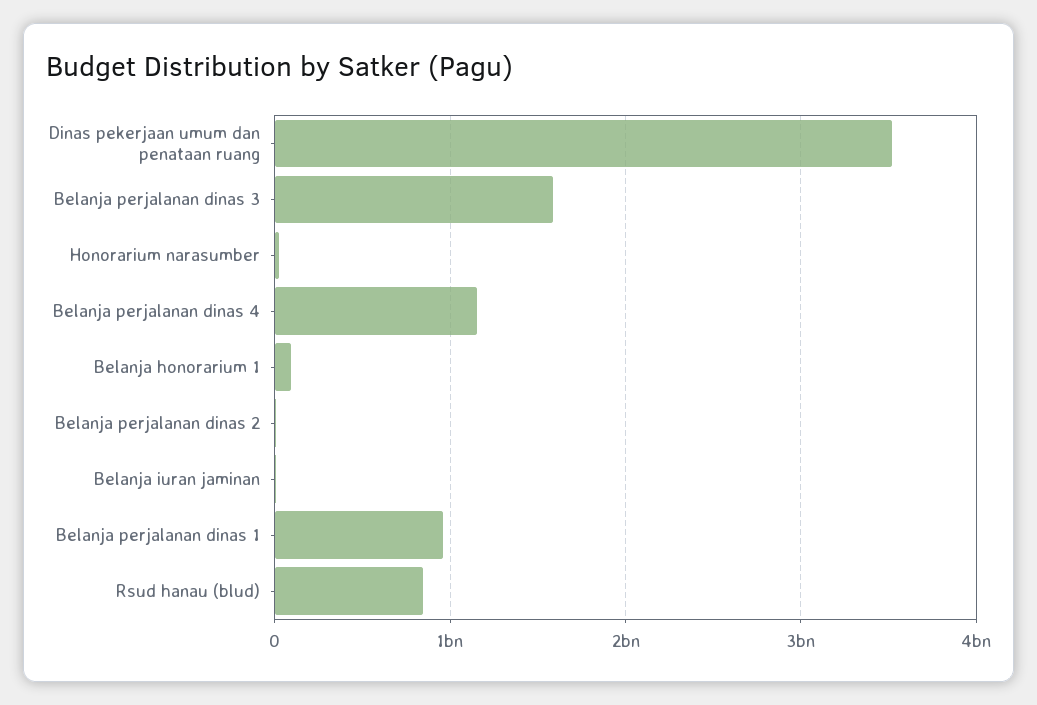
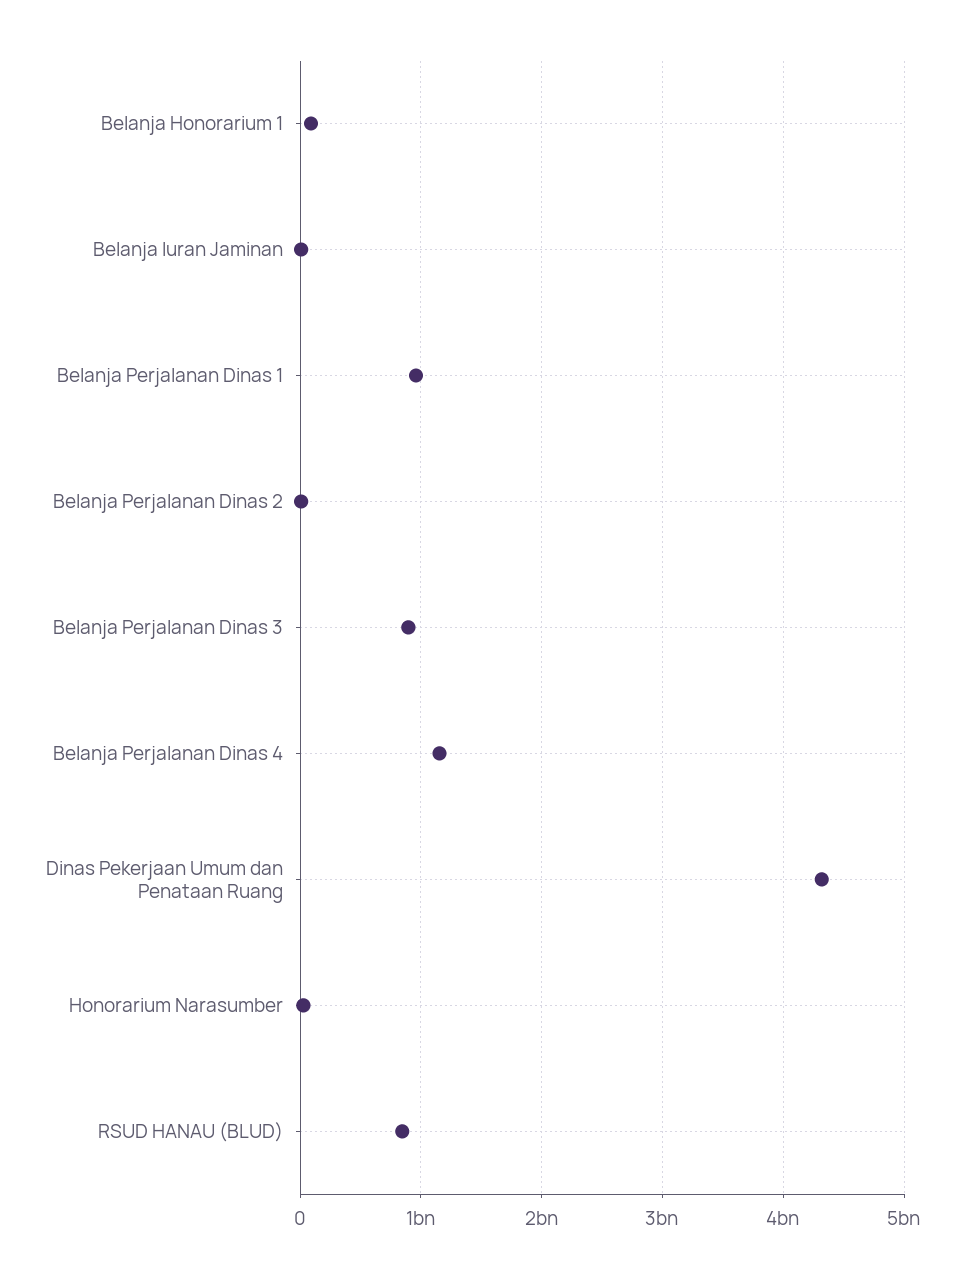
  {
-   "Dinas pekerjaan umum dan penataan ruang": 3500000000,
+   "Dinas pekerjaan umum dan penataan ruang": 4300000000,
-   "Belanja perjalanan dinas 3": 1600000000,
+   "Belanja perjalanan dinas 3": 900000000,
    "Honorarium narasumber": 0,
    "Belanja perjalanan dinas 4": 1200000000,
    "Belanja honorarium 1": 100000000,
    "Belanja perjalanan dinas 2": 0,
    "Belanja iuran jaminan": 0,
    "Belanja perjalanan dinas 1": 1000000000,
    "Rsud hanau (blud)": 800000000
  }

